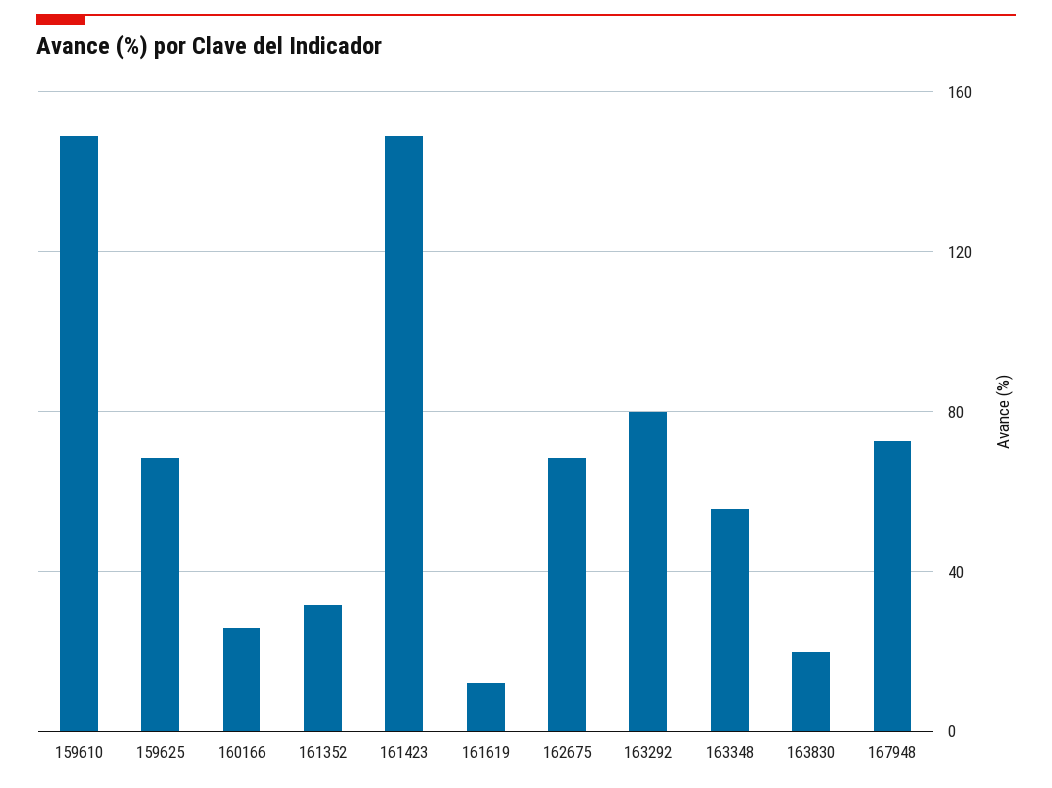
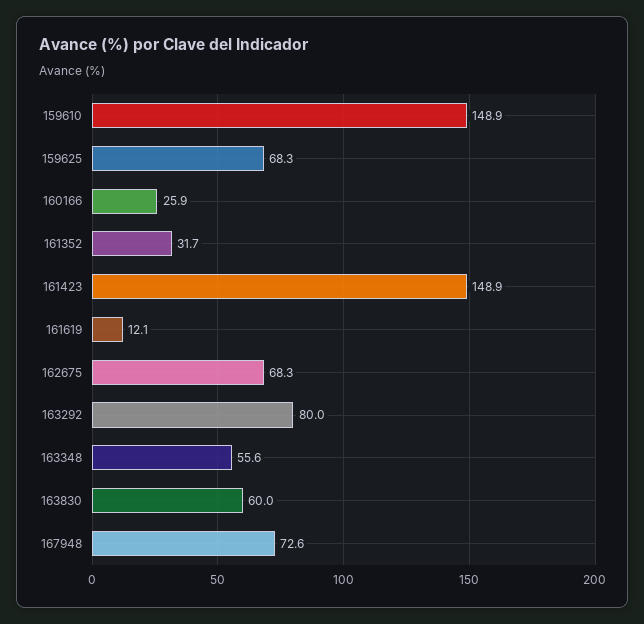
  {
    "159610": 148.9,
    "159625": 68.3,
    "160166": 25.9,
    "161352": 31.7,
    "161423": 148.9,
    "161619": 12.1,
    "162675": 68.3,
    "163292": 80,
    "163348": 55.6,
-   "163830": 20,
+   "163830": 60,
    "167948": 72.6
  }

